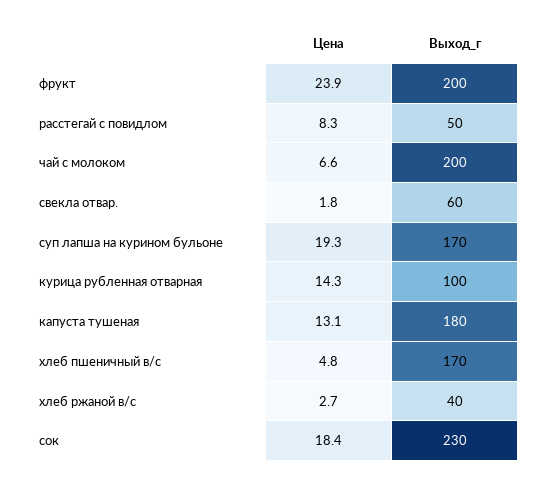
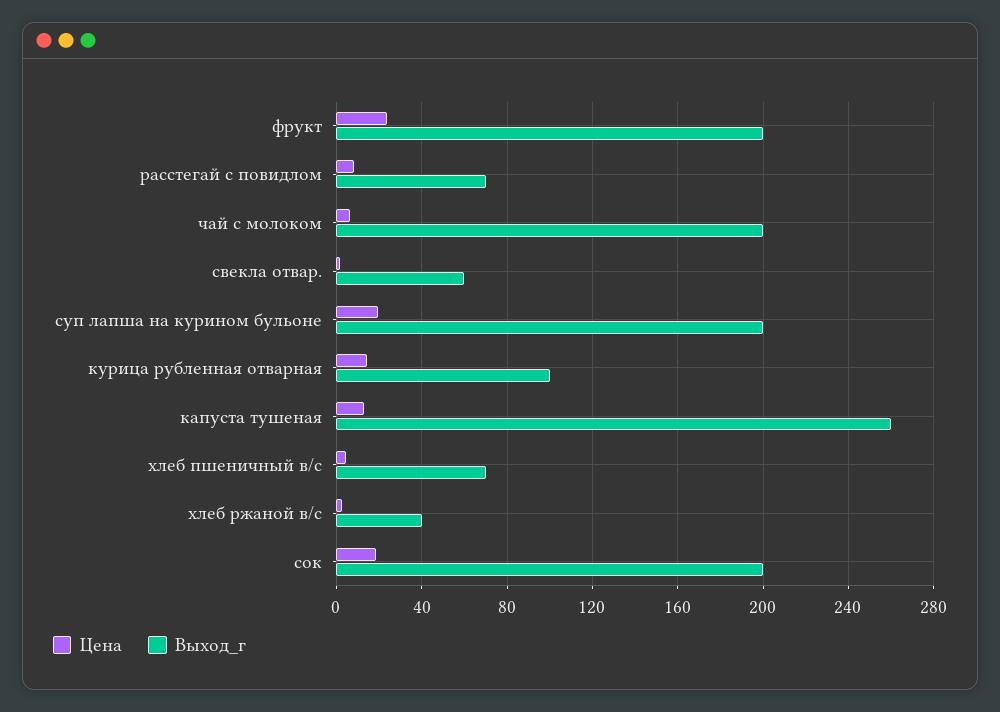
  {
    "Цена": {
      "фрукт": 23.9,
      "расстегай с повидлом": 8.3,
      "чай с молоком": 6.6,
      "свекла отвар.": 1.8,
      "суп лапша на курином бульоне": 19.3,
      "курица рубленная отварная": 14.3,
      "капуста тушеная": 13.1,
      "хлеб пшеничный в/с": 4.8,
      "хлеб ржаной в/с": 2.7,
      "сок": 18.4
    },
    "Выход_г": {
      "фрукт": 200,
-     "расстегай с повидлом": 50,
+     "расстегай с повидлом": 70,
      "чай с молоком": 200,
      "свекла отвар.": 60,
-     "суп лапша на курином бульоне": 170,
+     "суп лапша на курином бульоне": 200,
      "курица рубленная отварная": 100,
-     "капуста тушеная": 180,
+     "капуста тушеная": 260,
-     "хлеб пшеничный в/с": 170,
+     "хлеб пшеничный в/с": 70,
      "хлеб ржаной в/с": 40,
-     "сок": 230
+     "сок": 200
    }
  }

